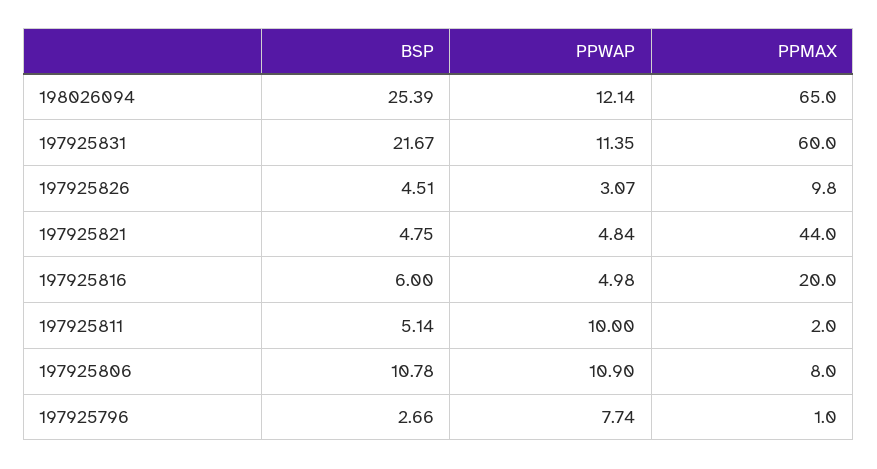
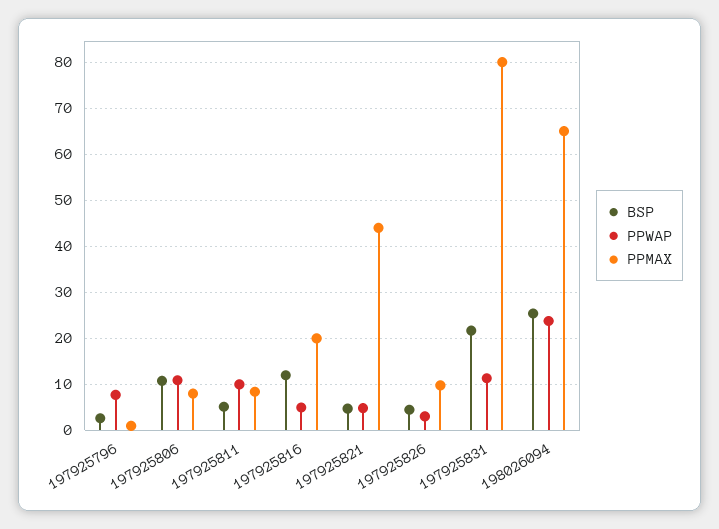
  {
    "BSP": {
      "198026094": 25.39,
      "197925831": 21.67,
      "197925826": 4.51,
      "197925821": 4.75,
-     "197925816": 6,
+     "197925816": 12,
      "197925811": 5.14,
      "197925806": 10.78,
      "197925796": 2.66
    },
    "PPWAP": {
-     "198026094": 12.14,
+     "198026094": 24,
      "197925831": 11.35,
      "197925826": 3.07,
      "197925821": 4.84,
      "197925816": 4.98,
      "197925811": 10,
      "197925806": 10.9,
      "197925796": 7.74
    },
    "PPMAX": {
      "198026094": 65,
-     "197925831": 60,
+     "197925831": 80,
      "197925826": 9.8,
      "197925821": 44,
      "197925816": 20,
-     "197925811": 2,
+     "197925811": 8,
      "197925806": 8,
      "197925796": 1
    }
  }

